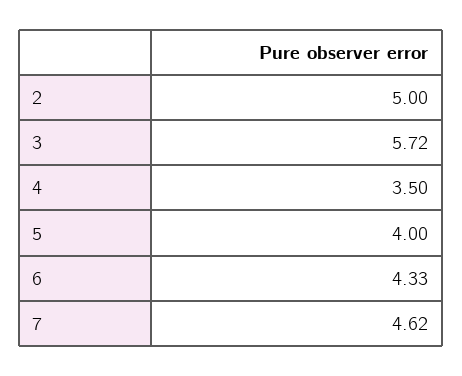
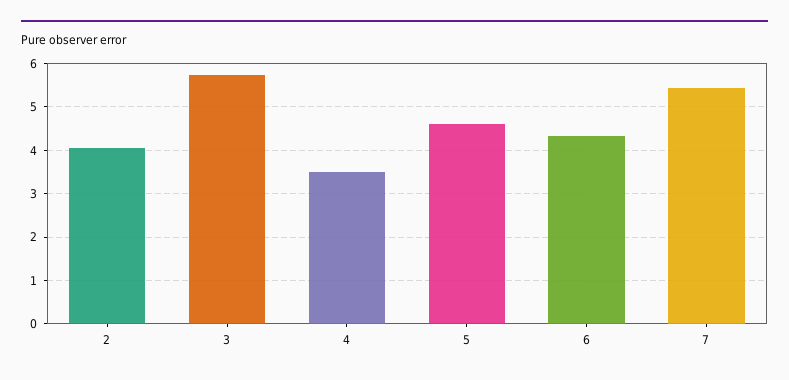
  {
-   "2": 5,
+   "2": 4,
    "3": 5.72,
    "4": 3.5,
-   "5": 4,
+   "5": 4.6,
    "6": 4.33,
-   "7": 4.62
+   "7": 5.4
  }

